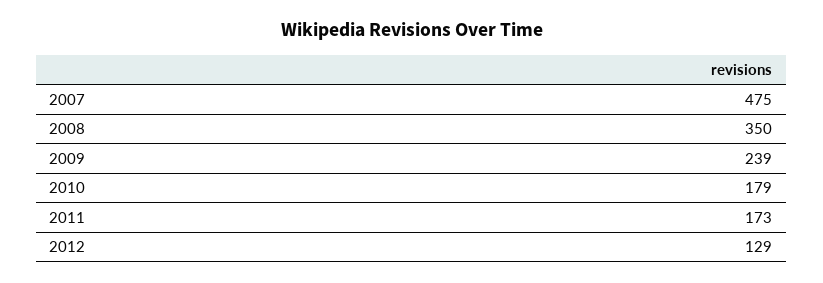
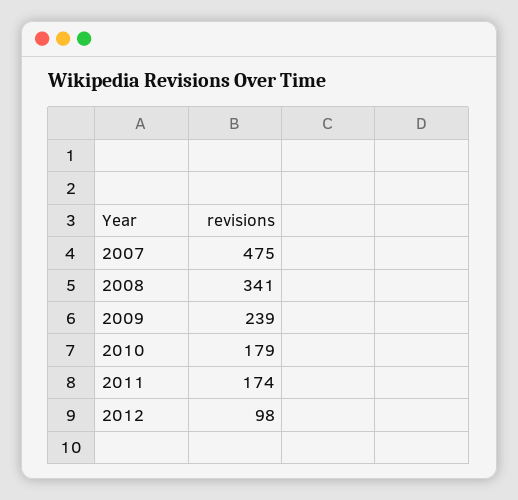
  {
    "2007": 475,
-   "2008": 350,
+   "2008": 341,
    "2009": 239,
    "2010": 179,
-   "2011": 173,
+   "2011": 174,
-   "2012": 129
+   "2012": 98
  }

